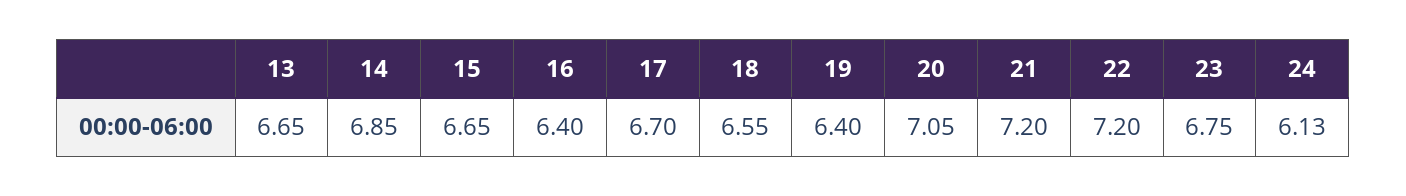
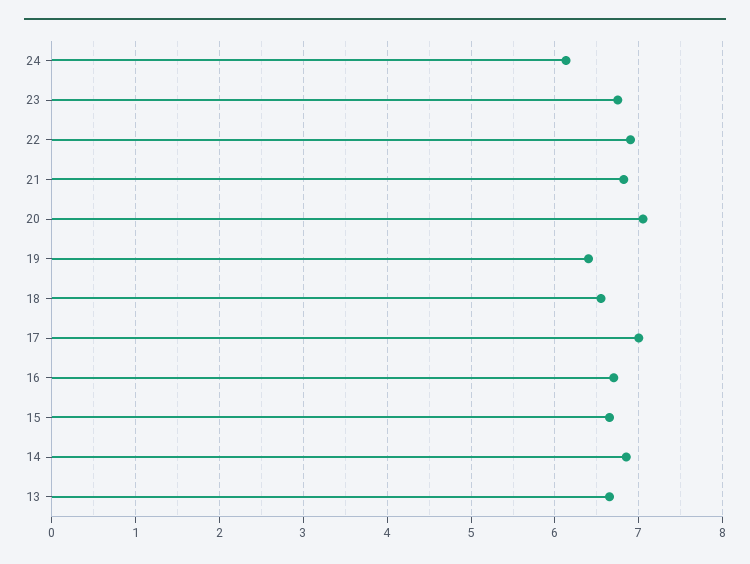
  {
    "13": 6.65,
    "14": 6.85,
    "15": 6.65,
-   "16": 6.4,
+   "16": 6.7,
-   "17": 6.7,
+   "17": 7,
    "18": 6.55,
    "19": 6.4,
    "20": 7.05,
-   "21": 7.2,
+   "21": 6.8,
-   "22": 7.2,
+   "22": 6.9,
    "23": 6.75,
    "24": 6.13
  }

